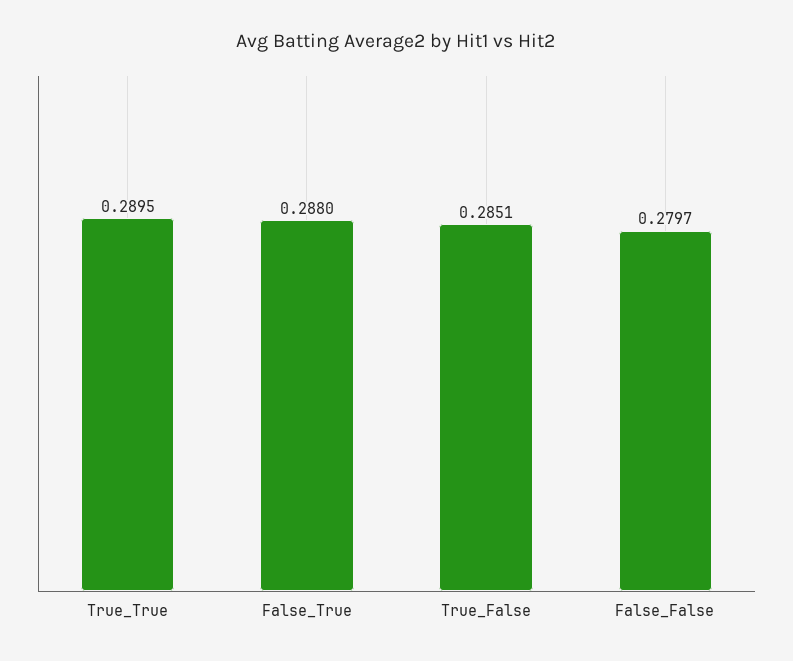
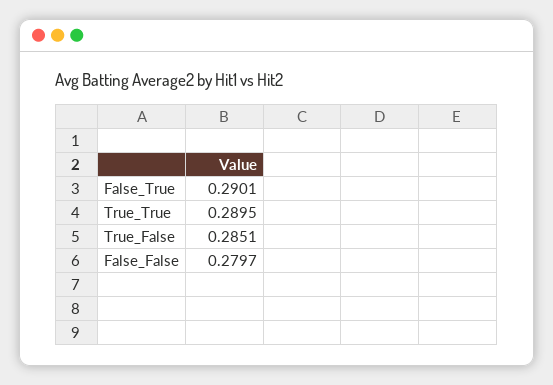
  {
    "True_True": 0.2895,
-   "False_True": 0.288,
+   "False_True": 0.2901,
    "True_False": 0.2851,
    "False_False": 0.2797
  }

